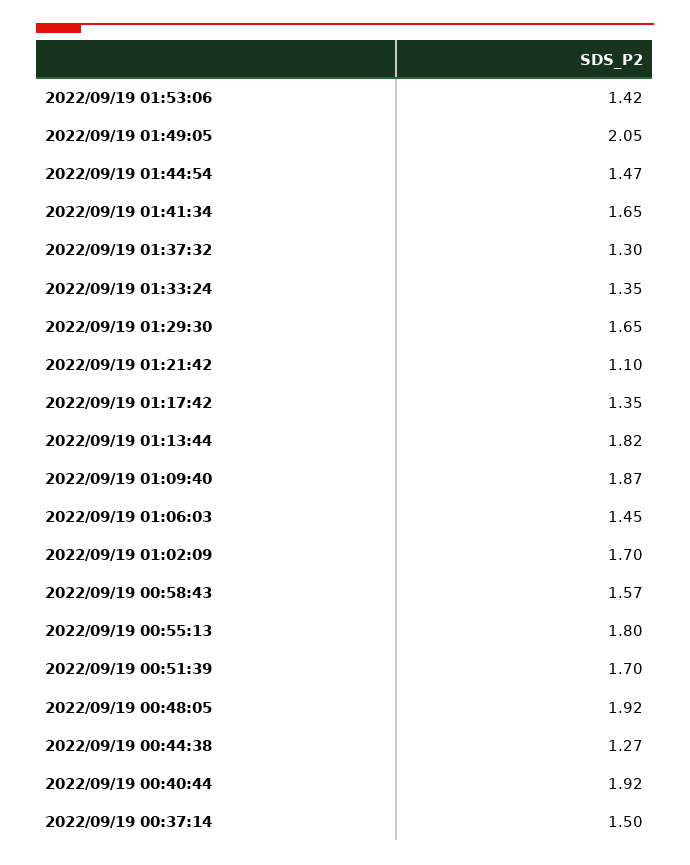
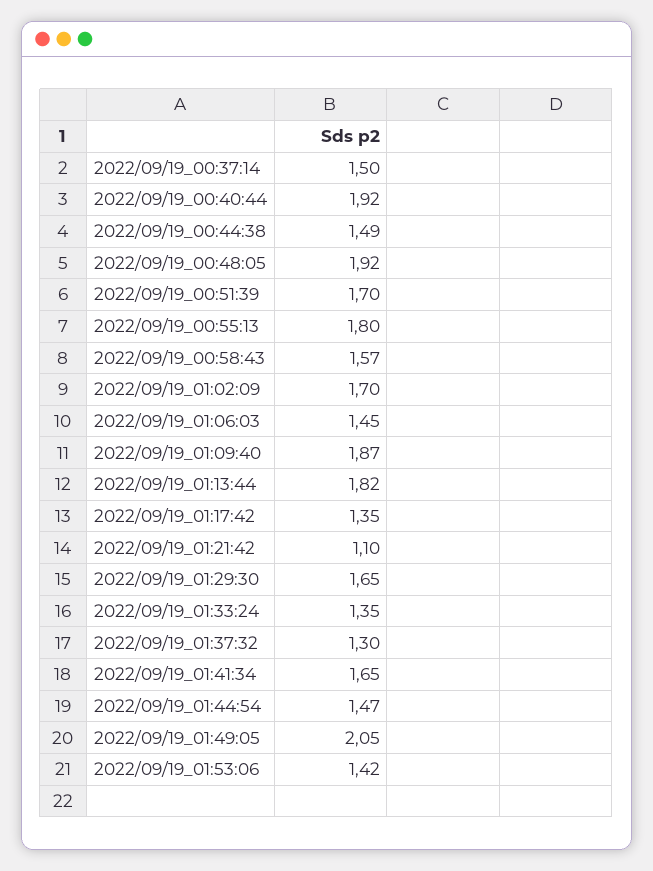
  {
    "2022/09/19 01:53:06": 1.42,
    "2022/09/19 01:49:05": 2.05,
    "2022/09/19 01:44:54": 1.47,
    "2022/09/19 01:41:34": 1.65,
    "2022/09/19 01:37:32": 1.3,
    "2022/09/19 01:33:24": 1.35,
    "2022/09/19 01:29:30": 1.65,
    "2022/09/19 01:21:42": 1.1,
    "2022/09/19 01:17:42": 1.35,
    "2022/09/19 01:13:44": 1.82,
    "2022/09/19 01:09:40": 1.87,
    "2022/09/19 01:06:03": 1.45,
    "2022/09/19 01:02:09": 1.7,
    "2022/09/19 00:58:43": 1.57,
    "2022/09/19 00:55:13": 1.8,
    "2022/09/19 00:51:39": 1.7,
    "2022/09/19 00:48:05": 1.92,
-   "2022/09/19 00:44:38": 1.27,
+   "2022/09/19 00:44:38": 1.49,
    "2022/09/19 00:40:44": 1.92,
    "2022/09/19 00:37:14": 1.5
  }

